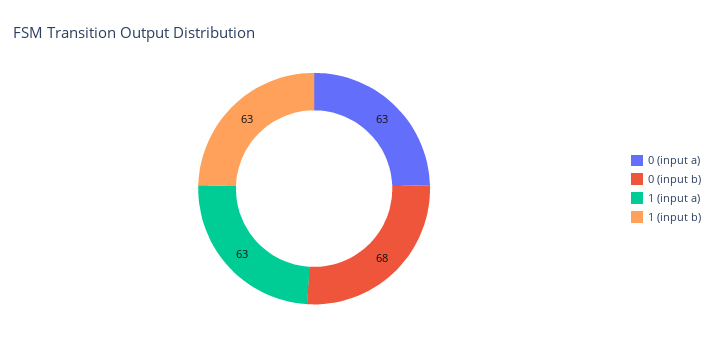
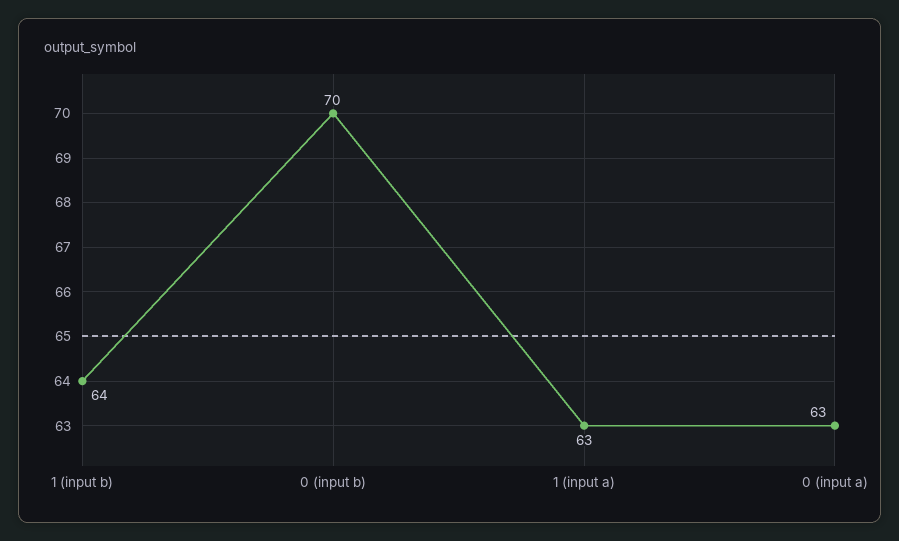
  {
    "0 (input a)": 63,
-   "0 (input b)": 68,
+   "0 (input b)": 70,
    "1 (input a)": 63,
-   "1 (input b)": 63
+   "1 (input b)": 64
  }

